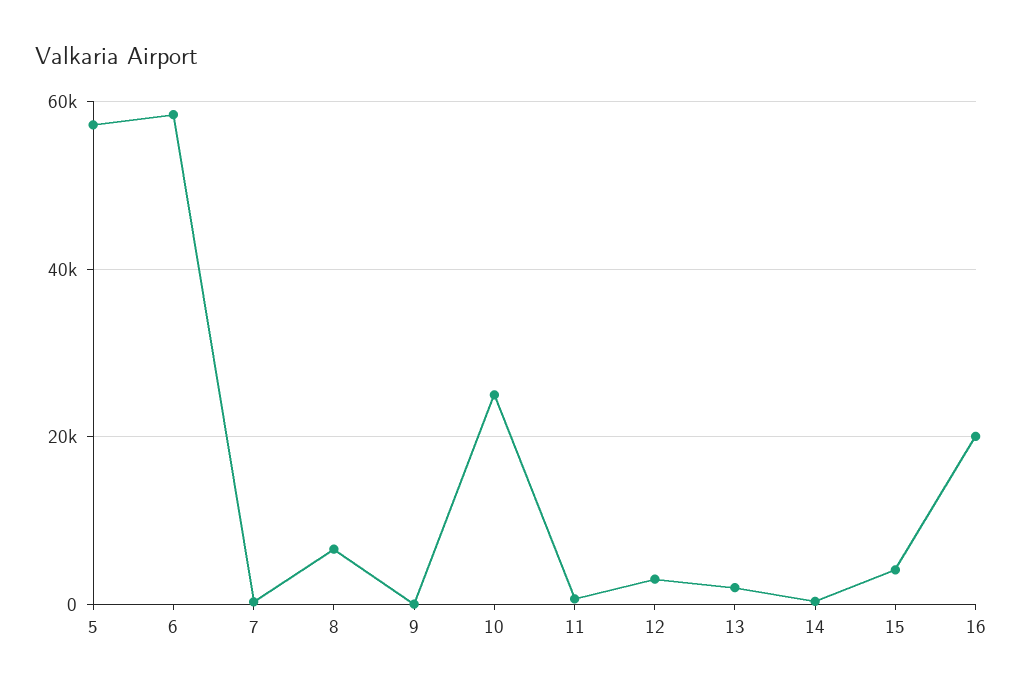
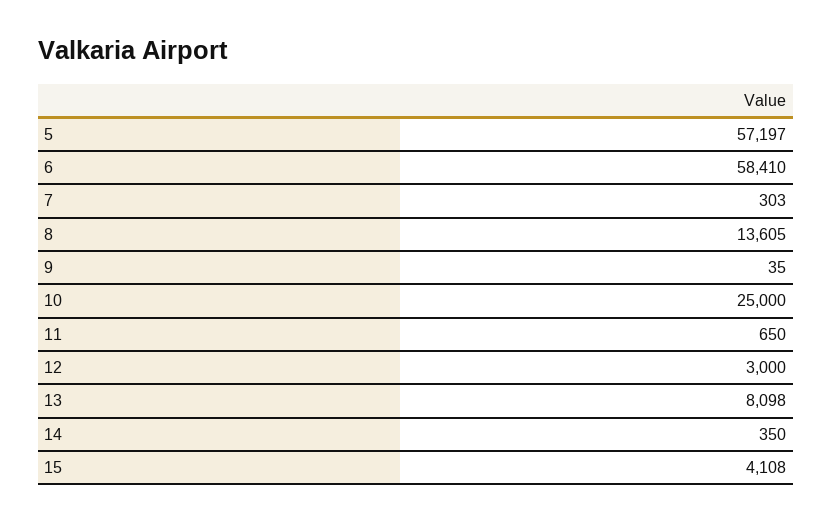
  {
    "5": 57197,
    "6": 58410,
    "7": 303,
-   "8": 6000,
+   "8": 13605,
    "9": 35,
    "10": 25000,
    "11": 650,
    "12": 3000,
-   "13": 2000,
+   "13": 8098,
    "14": 350,
-   "15": 4108,
+   "15": 4108
-   "16": 20000
  }

